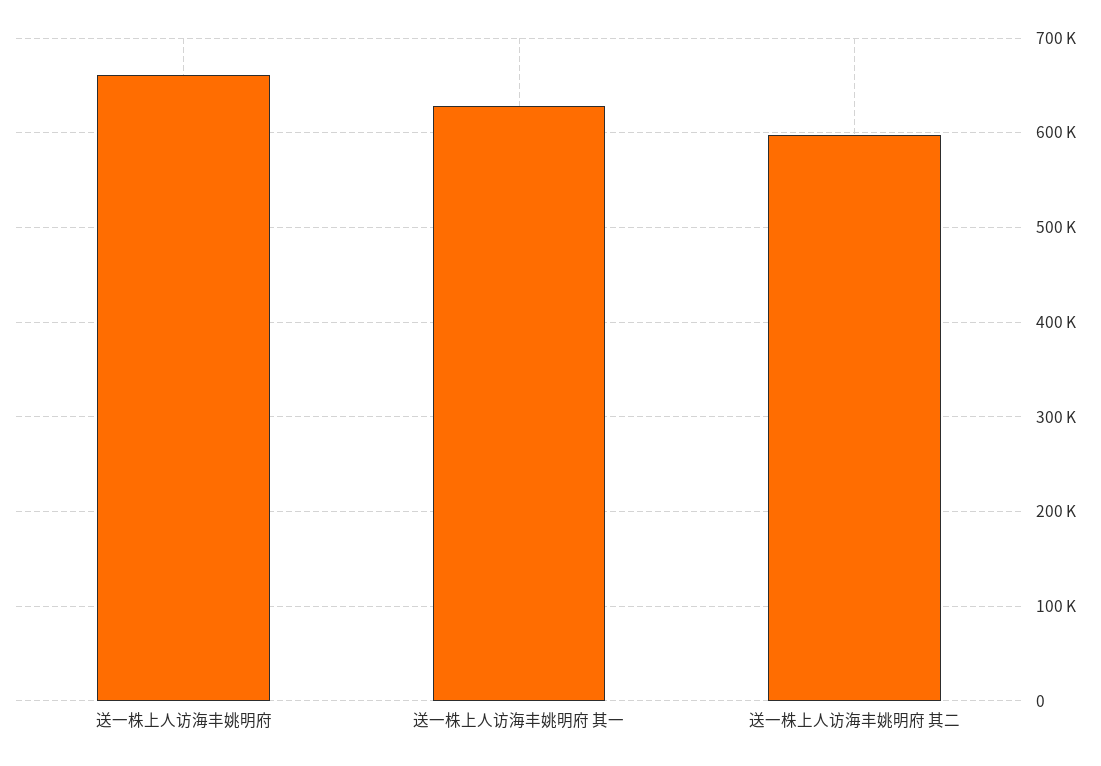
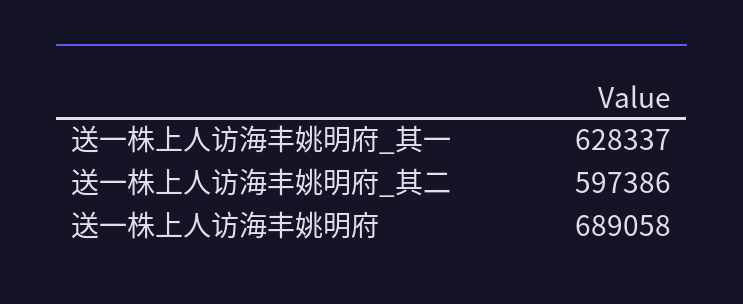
  {
-   "送一株上人访海丰姚明府": 660000,
+   "送一株上人访海丰姚明府": 689058,
    "送一株上人访海丰姚明府 其一": 628337,
    "送一株上人访海丰姚明府 其二": 597386
  }

